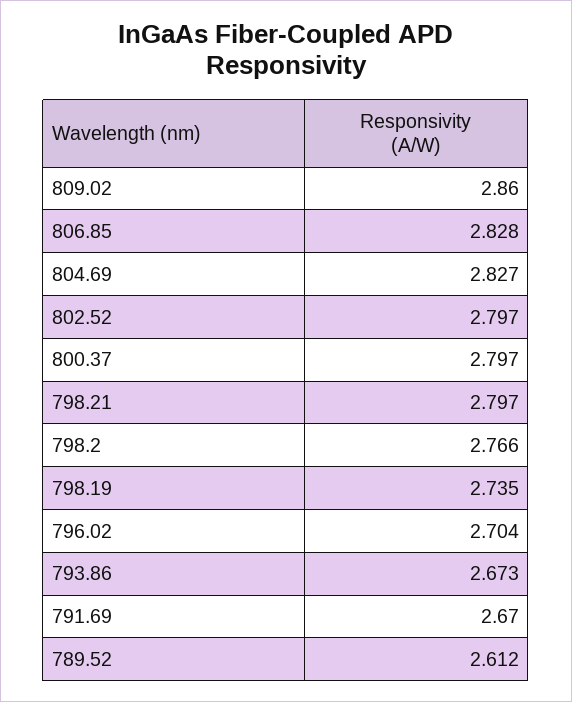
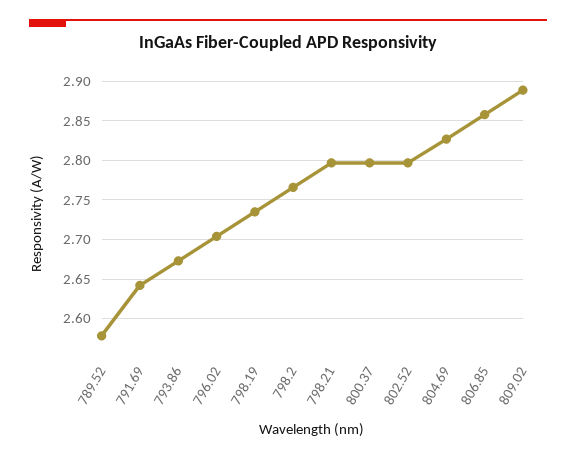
  {
-   "809.02": 2.86,
+   "809.02": 2.89,
-   "806.85": 2.828,
+   "806.85": 2.86,
    "804.69": 2.827,
    "802.52": 2.797,
    "800.37": 2.797,
    "798.21": 2.797,
    "798.2": 2.766,
    "798.19": 2.735,
    "796.02": 2.704,
    "793.86": 2.673,
-   "791.69": 2.67,
+   "791.69": 2.64,
-   "789.52": 2.612
+   "789.52": 2.58
  }

